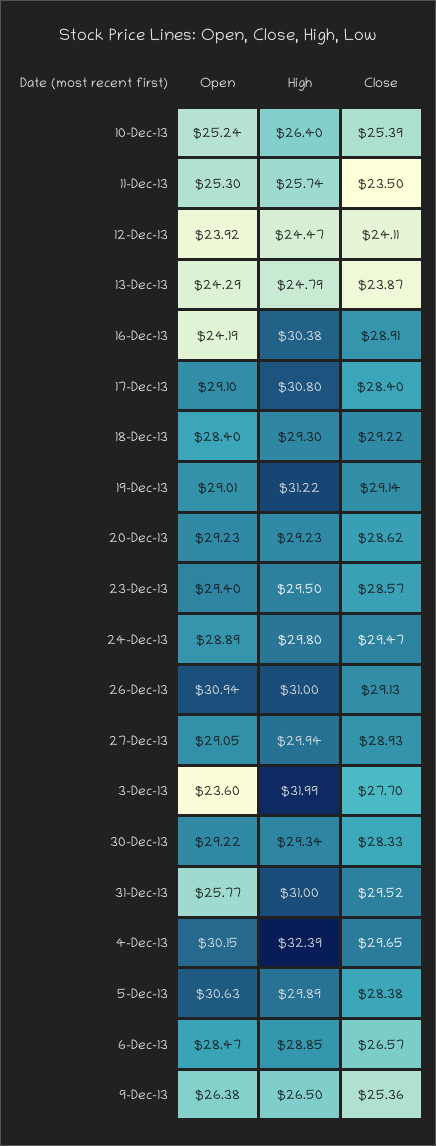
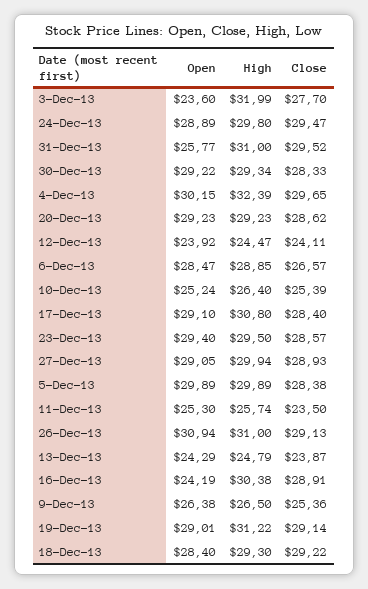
  {
    "Open": {
      "10-Dec-13": 25.24,
      "11-Dec-13": 25.3,
      "12-Dec-13": 23.92,
      "13-Dec-13": 24.29,
      "16-Dec-13": 24.19,
      "17-Dec-13": 29.1,
      "18-Dec-13": 28.4,
      "19-Dec-13": 29.01,
      "20-Dec-13": 29.23,
      "23-Dec-13": 29.4,
      "24-Dec-13": 28.89,
      "26-Dec-13": 30.94,
      "27-Dec-13": 29.05,
      "3-Dec-13": 23.6,
      "30-Dec-13": 29.22,
      "31-Dec-13": 25.77,
      "4-Dec-13": 30.15,
-     "5-Dec-13": 30.63,
+     "5-Dec-13": 29.89,
      "6-Dec-13": 28.47,
      "9-Dec-13": 26.38
    },
    "High": {
      "10-Dec-13": 26.4,
      "11-Dec-13": 25.74,
      "12-Dec-13": 24.47,
      "13-Dec-13": 24.79,
      "16-Dec-13": 30.38,
      "17-Dec-13": 30.8,
      "18-Dec-13": 29.3,
      "19-Dec-13": 31.22,
      "20-Dec-13": 29.23,
      "23-Dec-13": 29.5,
      "24-Dec-13": 29.8,
      "26-Dec-13": 31,
      "27-Dec-13": 29.94,
      "3-Dec-13": 31.99,
      "30-Dec-13": 29.34,
      "31-Dec-13": 31,
      "4-Dec-13": 32.39,
      "5-Dec-13": 29.89,
      "6-Dec-13": 28.85,
      "9-Dec-13": 26.5
    },
    "Close": {
      "10-Dec-13": 25.39,
      "11-Dec-13": 23.5,
      "12-Dec-13": 24.11,
      "13-Dec-13": 23.87,
      "16-Dec-13": 28.91,
      "17-Dec-13": 28.4,
      "18-Dec-13": 29.22,
      "19-Dec-13": 29.14,
      "20-Dec-13": 28.62,
      "23-Dec-13": 28.57,
      "24-Dec-13": 29.47,
      "26-Dec-13": 29.13,
      "27-Dec-13": 28.93,
      "3-Dec-13": 27.7,
      "30-Dec-13": 28.33,
      "31-Dec-13": 29.52,
      "4-Dec-13": 29.65,
      "5-Dec-13": 28.38,
      "6-Dec-13": 26.57,
      "9-Dec-13": 25.36
    }
  }

